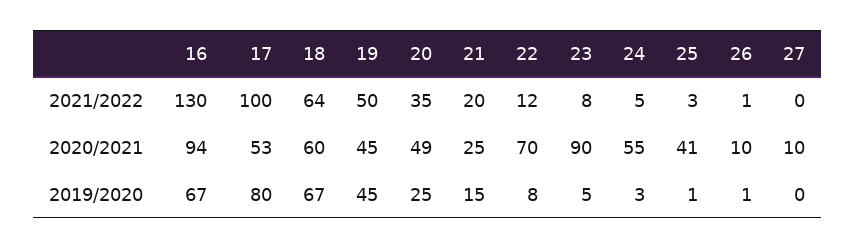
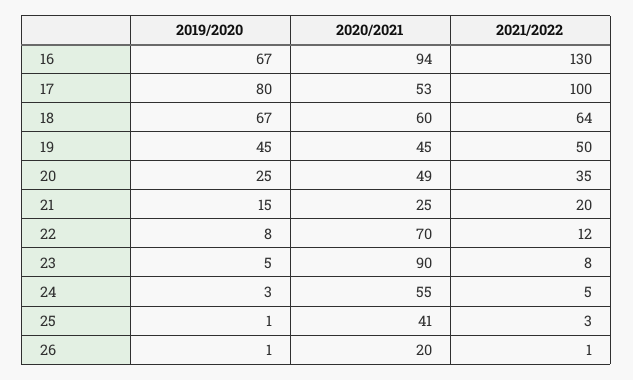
  {
    "16": {
      "2021/2022": 130,
      "2020/2021": 94,
      "2019/2020": 67
    },
    "17": {
      "2021/2022": 100,
      "2020/2021": 53,
      "2019/2020": 80
    },
    "18": {
      "2021/2022": 64,
      "2020/2021": 60,
      "2019/2020": 67
    },
    "19": {
      "2021/2022": 50,
      "2020/2021": 45,
      "2019/2020": 45
    },
    "20": {
      "2021/2022": 35,
      "2020/2021": 49,
      "2019/2020": 25
    },
    "21": {
      "2021/2022": 20,
      "2020/2021": 25,
      "2019/2020": 15
    },
    "22": {
      "2021/2022": 12,
      "2020/2021": 70,
      "2019/2020": 8
    },
    "23": {
      "2021/2022": 8,
      "2020/2021": 90,
      "2019/2020": 5
    },
    "24": {
      "2021/2022": 5,
      "2020/2021": 55,
      "2019/2020": 3
    },
    "25": {
      "2021/2022": 3,
      "2020/2021": 41,
      "2019/2020": 1
    },
    "26": {
      "2021/2022": 1,
-     "2020/2021": 10,
+     "2020/2021": 20,
      "2019/2020": 1
-   },
+   }
-   "27": {
-     "2021/2022": 0,
-     "2020/2021": 10,
-     "2019/2020": 0
-   }
  }

